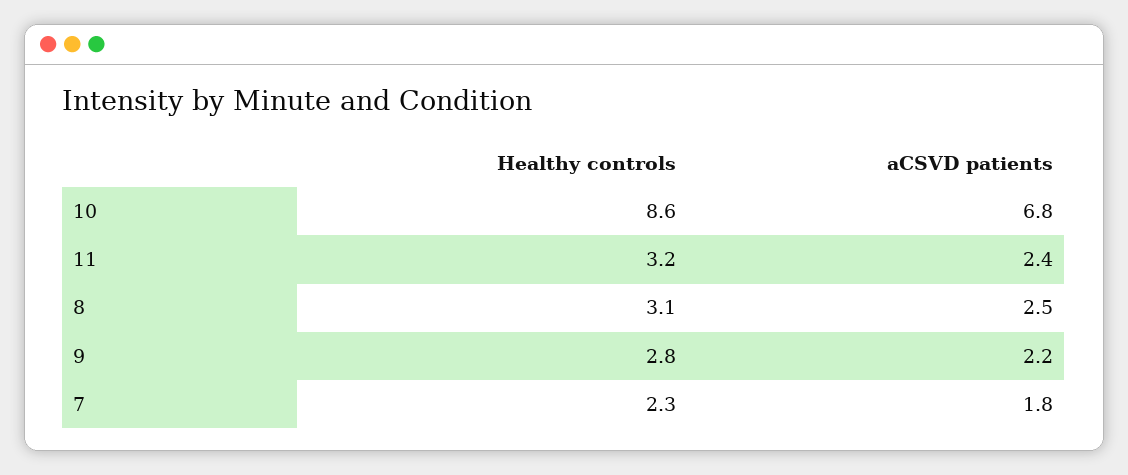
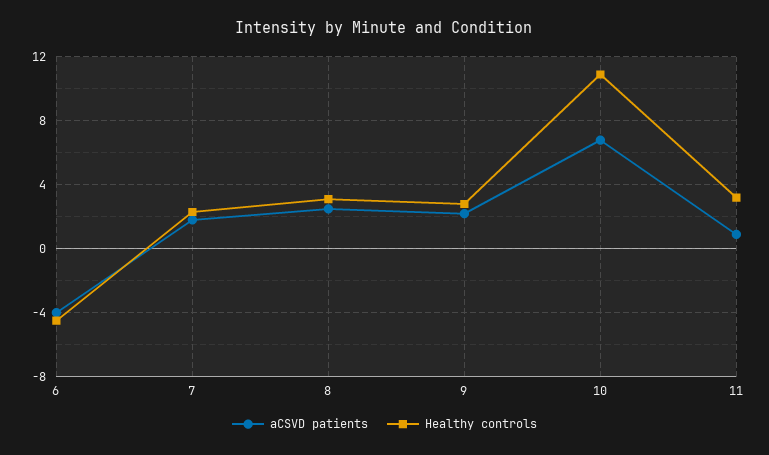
  {
    "Healthy controls": {
-     "10": 8.6,
+     "10": 11,
      "11": 3.2,
      "8": 3.1,
      "9": 2.8,
-     "7": 2.3
+     "7": 2.3,
+     "6": -4.5
    },
    "aCSVD patients": {
      "10": 6.8,
-     "11": 2.4,
+     "11": 1,
      "8": 2.5,
      "9": 2.2,
-     "7": 1.8
+     "7": 1.8,
+     "6": -4
    }
  }

